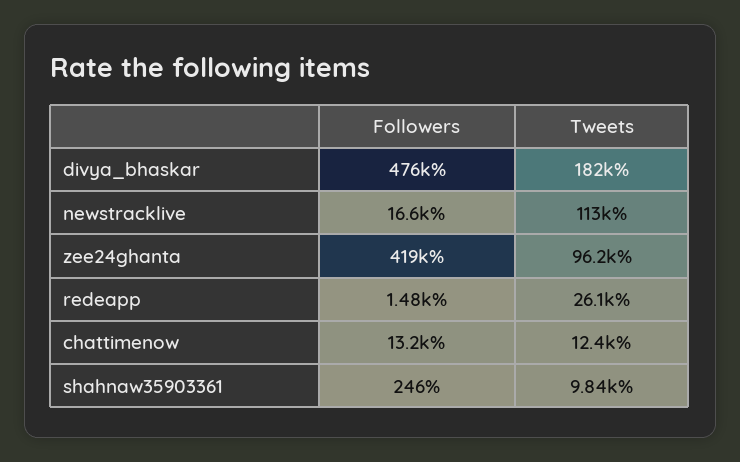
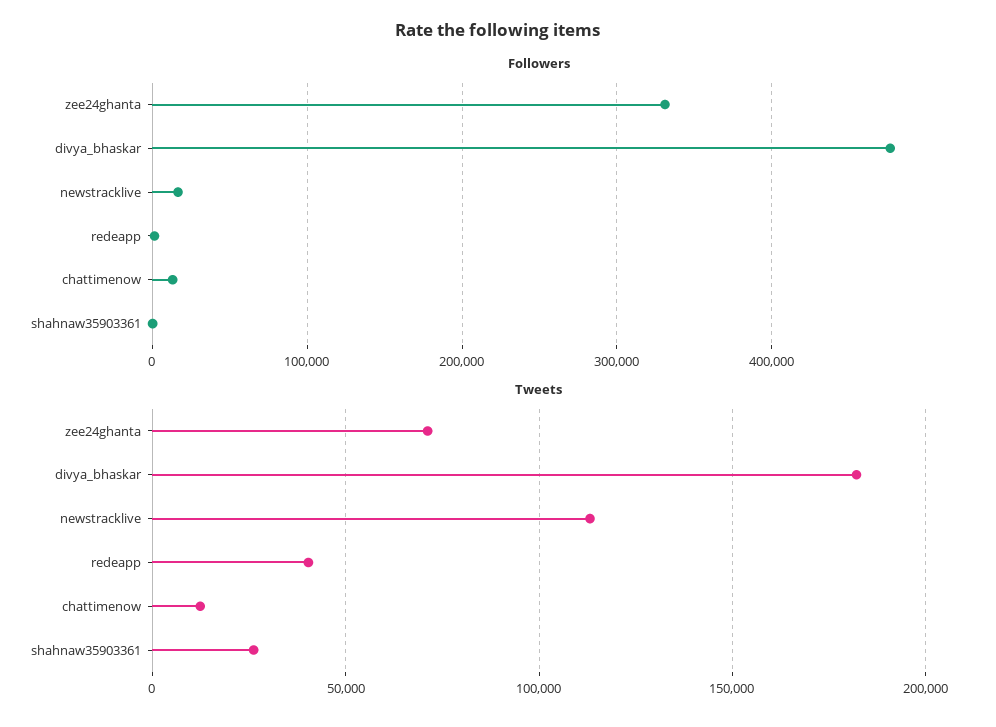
  {
    "Followers": {
      "divya_bhaskar": 476000,
      "newstracklive": 16600,
-     "zee24ghanta": 419000,
+     "zee24ghanta": 330000,
      "redeapp": 1480,
      "chattimenow": 13200,
      "shahnaw35903361": 246
    },
    "Tweets": {
      "divya_bhaskar": 182000,
      "newstracklive": 113000,
-     "zee24ghanta": 96200,
+     "zee24ghanta": 70000,
-     "redeapp": 26100,
+     "redeapp": 40000,
      "chattimenow": 12400,
-     "shahnaw35903361": 9840
+     "shahnaw35903361": 25000
    }
  }

